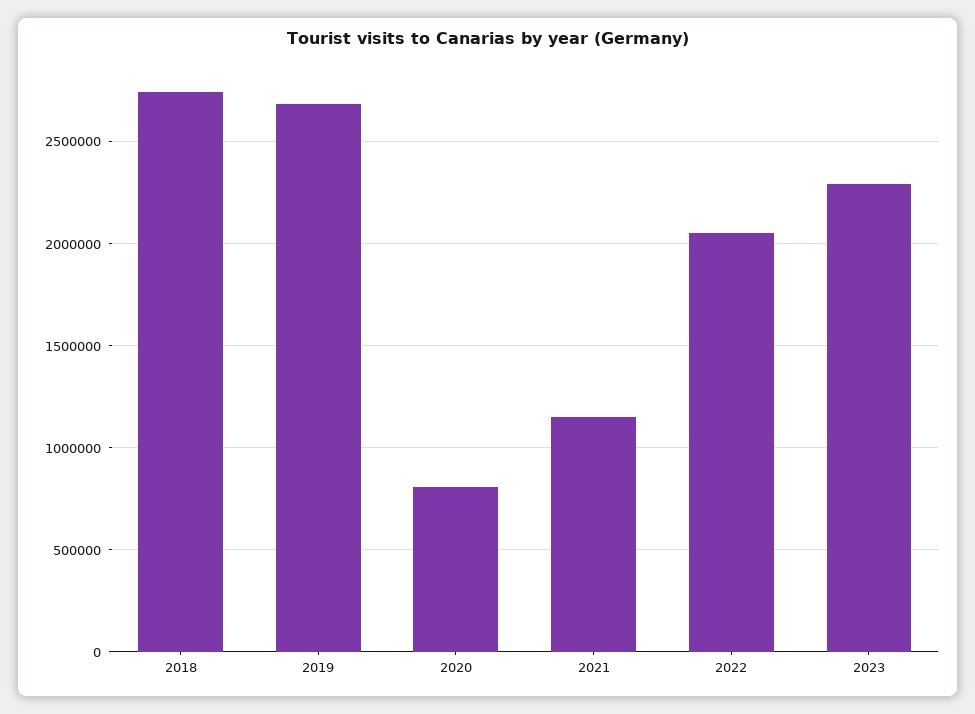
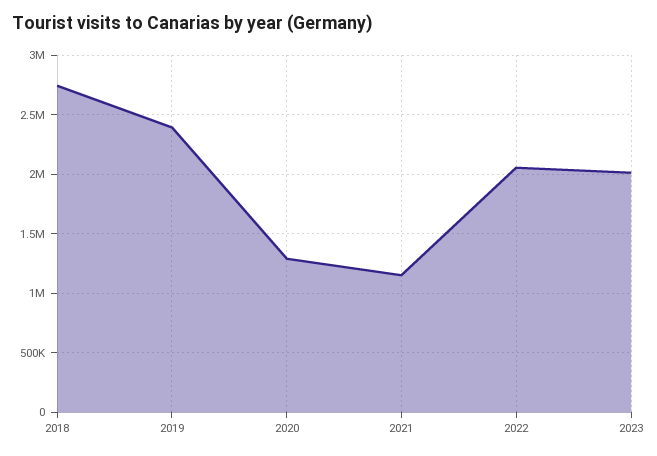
  {
    "2018": 2750000,
-   "2019": 2700000,
+   "2019": 2400000,
-   "2020": 800000,
+   "2020": 1300000,
    "2021": 1150000,
    "2022": 2050000,
-   "2023": 2300000
+   "2023": 2000000
  }

